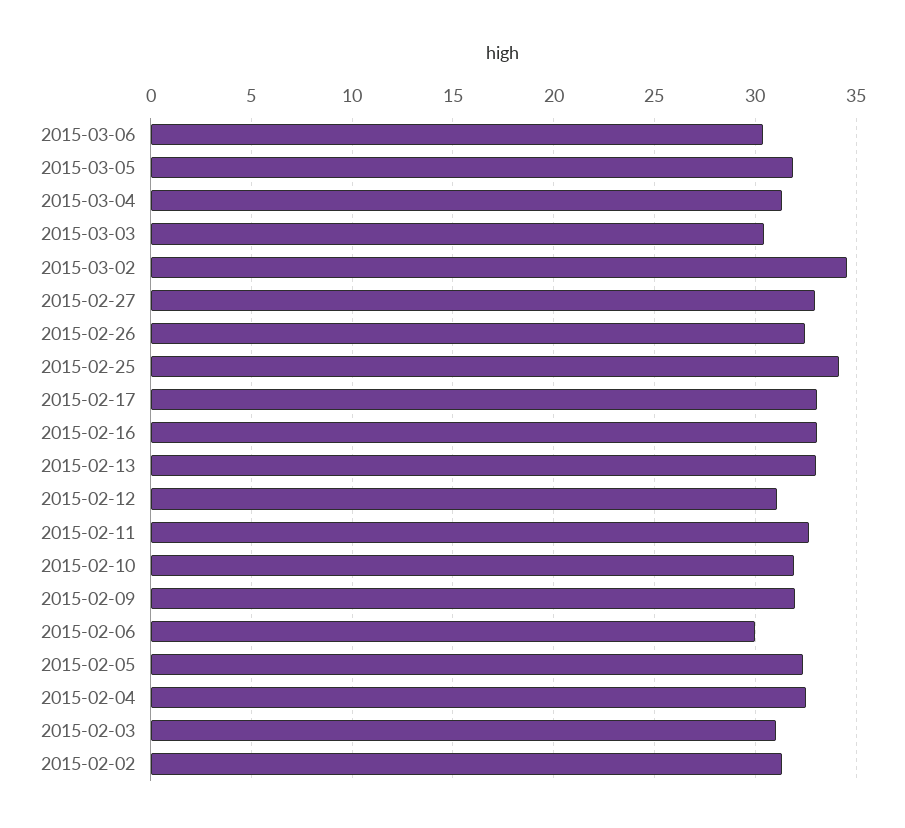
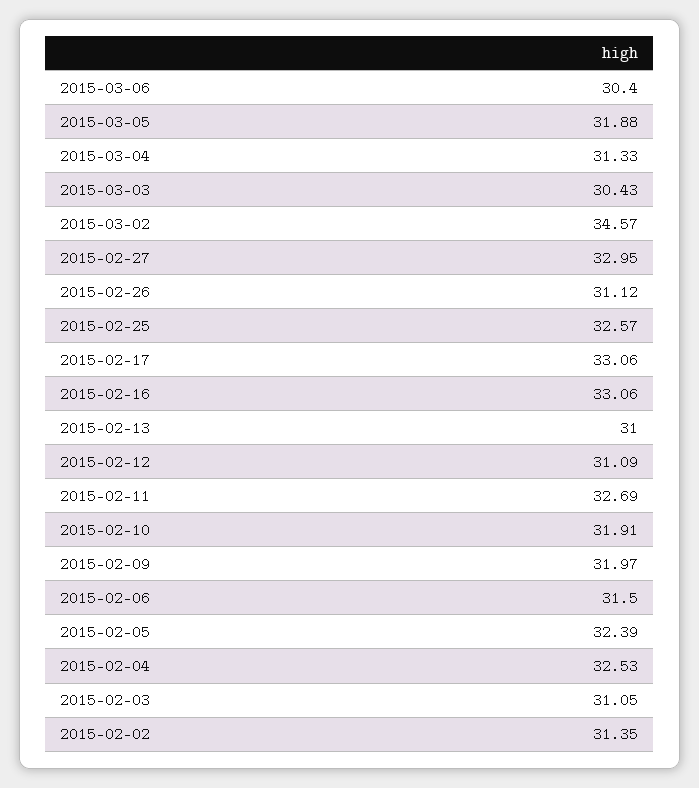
  {
    "2015-03-06": 30.4,
    "2015-03-05": 31.88,
    "2015-03-04": 31.33,
    "2015-03-03": 30.43,
    "2015-03-02": 34.57,
    "2015-02-27": 32.95,
-   "2015-02-26": 32.5,
+   "2015-02-26": 31.12,
-   "2015-02-25": 34,
+   "2015-02-25": 32.57,
    "2015-02-17": 33.06,
    "2015-02-16": 33.06,
-   "2015-02-13": 33,
+   "2015-02-13": 31,
    "2015-02-12": 31.09,
    "2015-02-11": 32.69,
    "2015-02-10": 31.91,
    "2015-02-09": 31.97,
-   "2015-02-06": 30,
+   "2015-02-06": 31.5,
    "2015-02-05": 32.39,
    "2015-02-04": 32.53,
    "2015-02-03": 31.05,
    "2015-02-02": 31.35
  }

